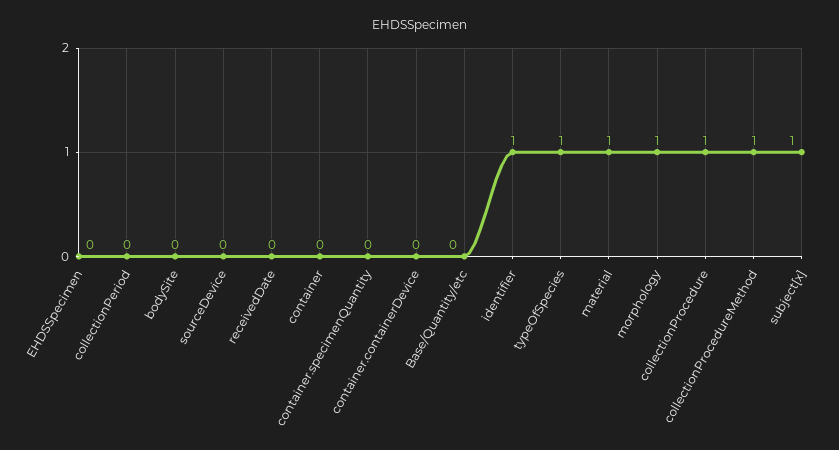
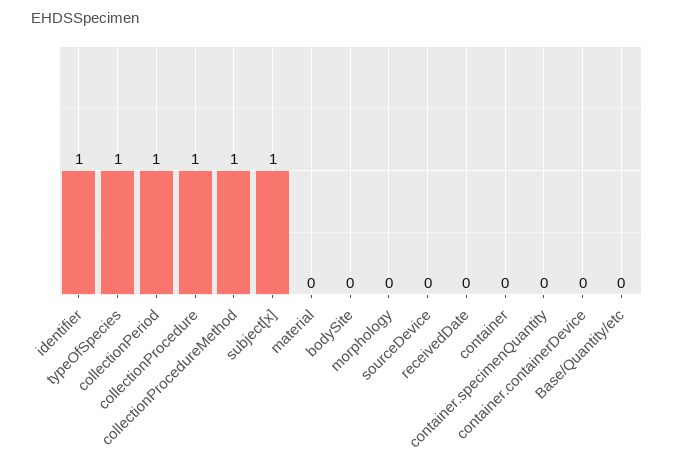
  {
-   "EHDSSpecimen": 0,
-   "collectionPeriod": 0,
+   "collectionPeriod": 1,
    "bodySite": 0,
    "sourceDevice": 0,
    "receivedDate": 0,
    "container": 0,
    "container.specimenQuantity": 0,
    "container.containerDevice": 0,
    "Base/Quantity/etc": 0,
    "identifier": 1,
    "typeOfSpecies": 1,
-   "material": 1,
+   "material": 0,
-   "morphology": 1,
+   "morphology": 0,
    "collectionProcedure": 1,
    "collectionProcedureMethod": 1,
    "subject[x]": 1
  }

